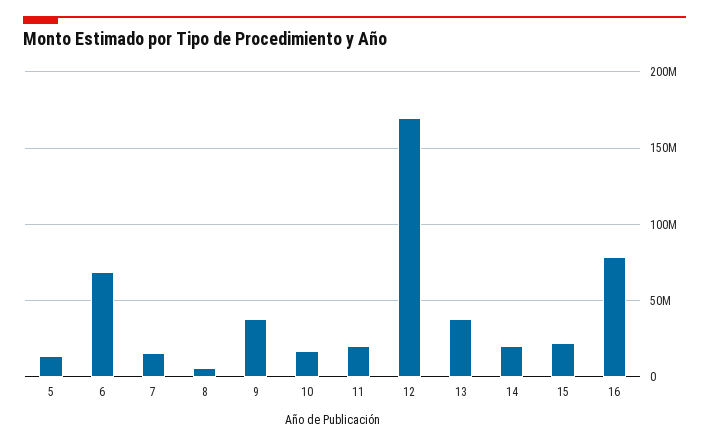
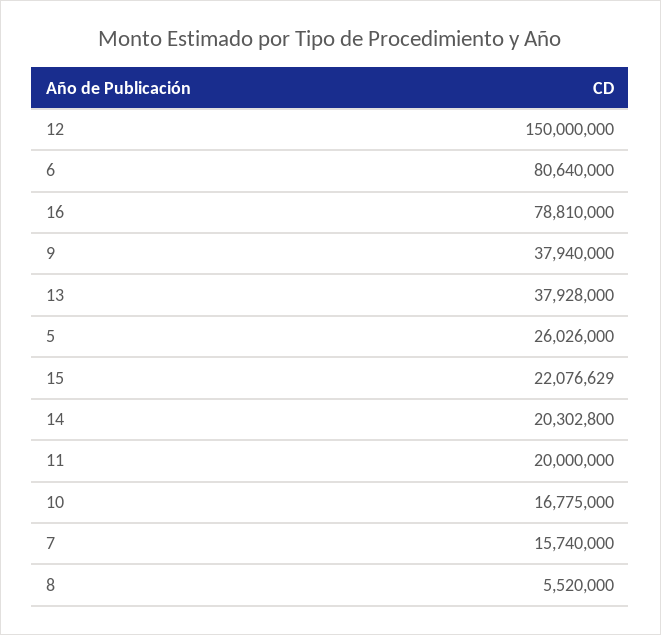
  {
-   "5": 15000000,
+   "5": 26026000,
-   "6": 70000000,
+   "6": 80640000,
    "7": 15740000,
    "8": 5520000,
    "9": 37940000,
    "10": 16775000,
    "11": 20000000,
-   "12": 170000000,
+   "12": 150000000,
    "13": 37928000,
    "14": 20302800,
    "15": 22076629,
    "16": 78810000
  }

